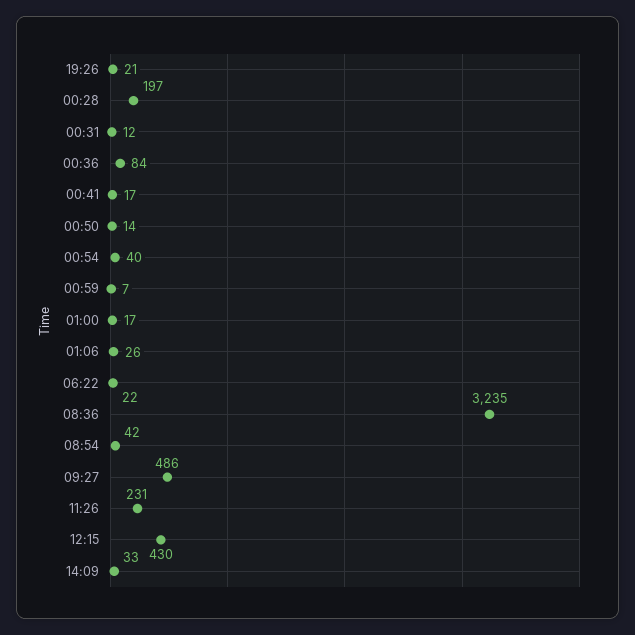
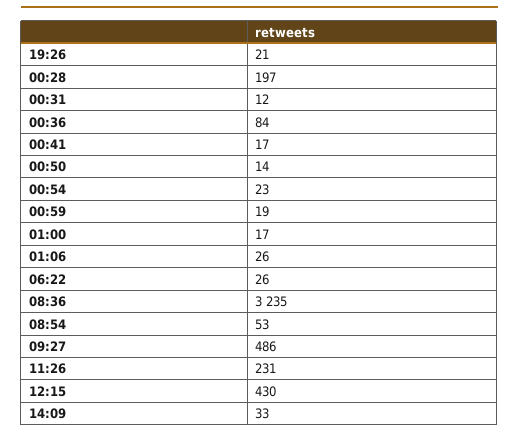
  {
    "19:26": 21,
    "00:28": 197,
    "00:31": 12,
    "00:36": 84,
    "00:41": 17,
    "00:50": 14,
-   "00:54": 40,
+   "00:54": 23,
-   "00:59": 7,
+   "00:59": 19,
    "01:00": 17,
    "01:06": 26,
-   "06:22": 22,
+   "06:22": 26,
    "08:36": 3235,
-   "08:54": 42,
+   "08:54": 53,
    "09:27": 486,
    "11:26": 231,
    "12:15": 430,
    "14:09": 33
  }

